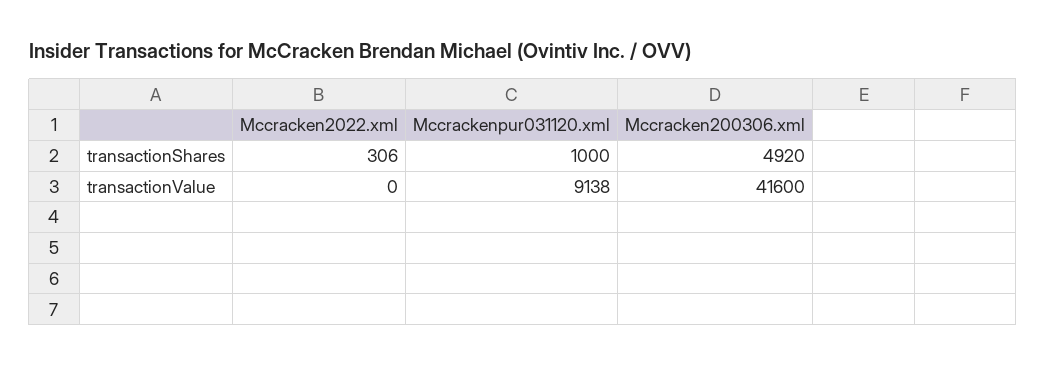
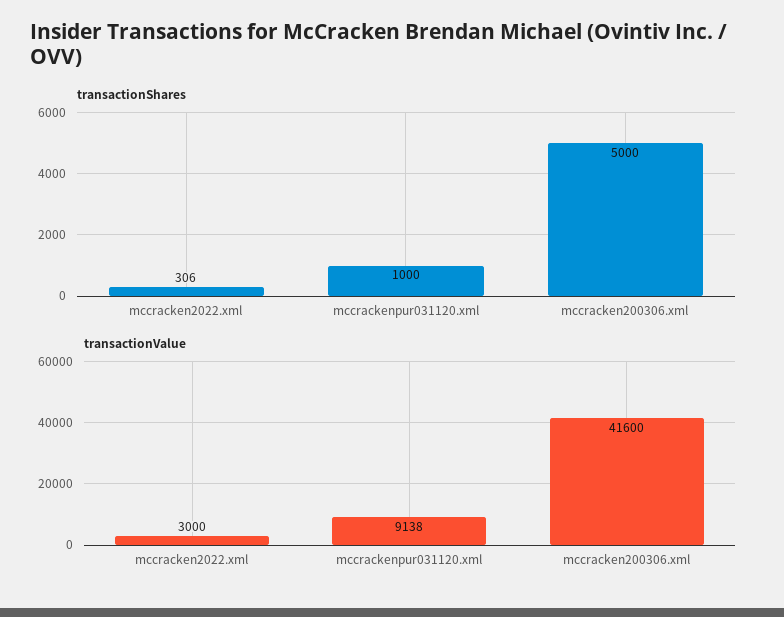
  {
    "transactionShares": {
      "Mccracken2022.xml": 306,
      "Mccrackenpur031120.xml": 1000,
-     "Mccracken200306.xml": 4920
+     "Mccracken200306.xml": 5000
    },
    "transactionValue": {
-     "Mccracken2022.xml": 0,
+     "Mccracken2022.xml": 3000,
      "Mccrackenpur031120.xml": 9138,
      "Mccracken200306.xml": 41600
    }
  }

